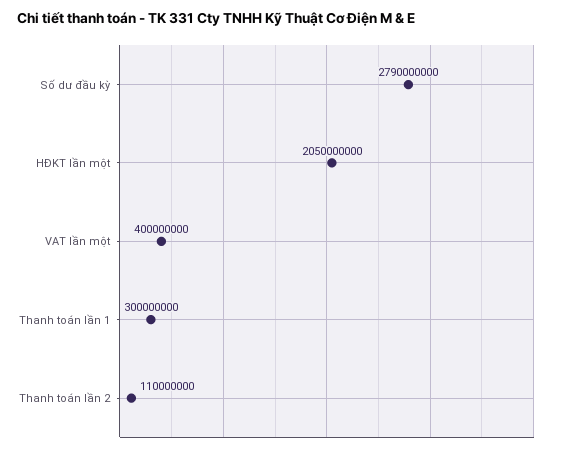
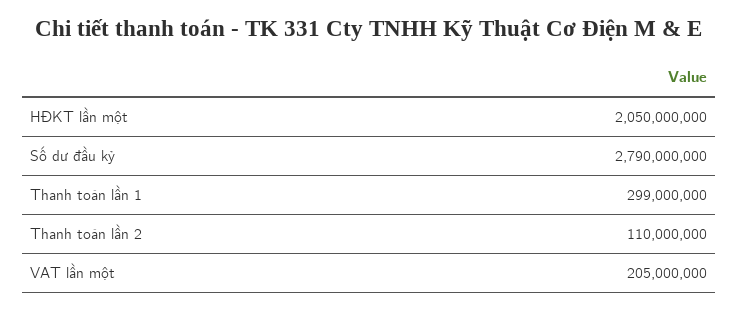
  {
    "Số dư đầu kỳ": 2790000000,
    "HĐKT lần một": 2050000000,
-   "VAT lần một": 400000000,
+   "VAT lần một": 205000000,
-   "Thanh toán lần 1": 300000000,
+   "Thanh toán lần 1": 299000000,
    "Thanh toán lần 2": 110000000
  }

